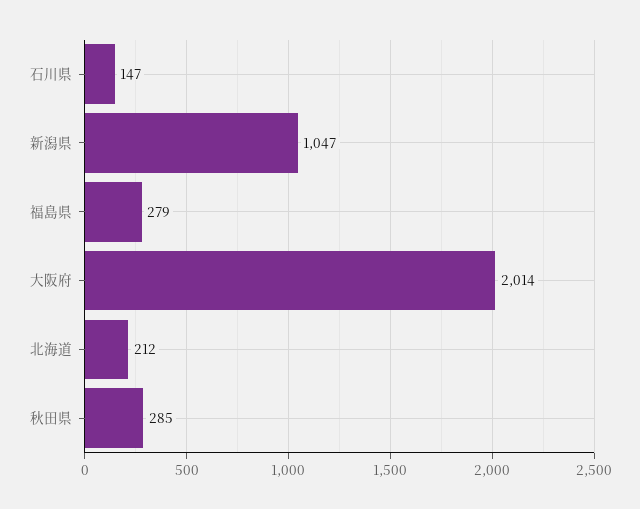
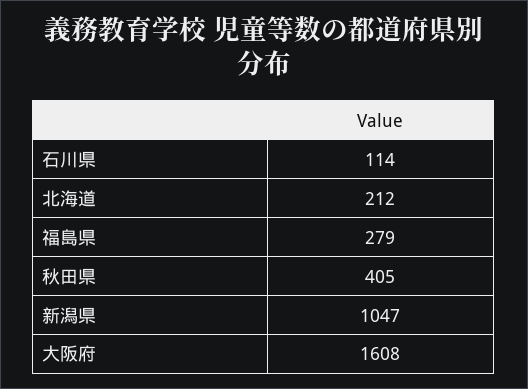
  {
-   "石川県": 147,
+   "石川県": 114,
    "新潟県": 1047,
    "福島県": 279,
-   "大阪府": 2014,
+   "大阪府": 1608,
    "北海道": 212,
-   "秋田県": 285
+   "秋田県": 405
  }

